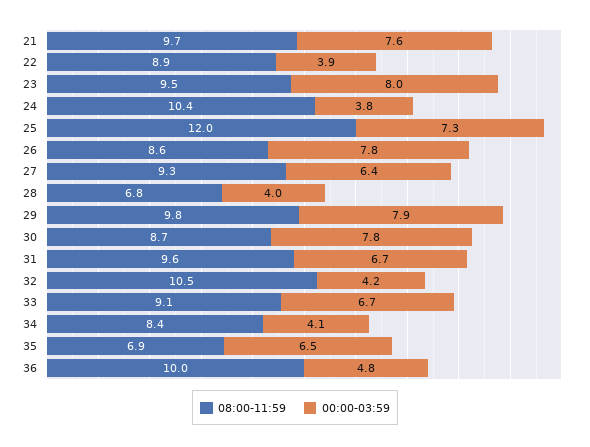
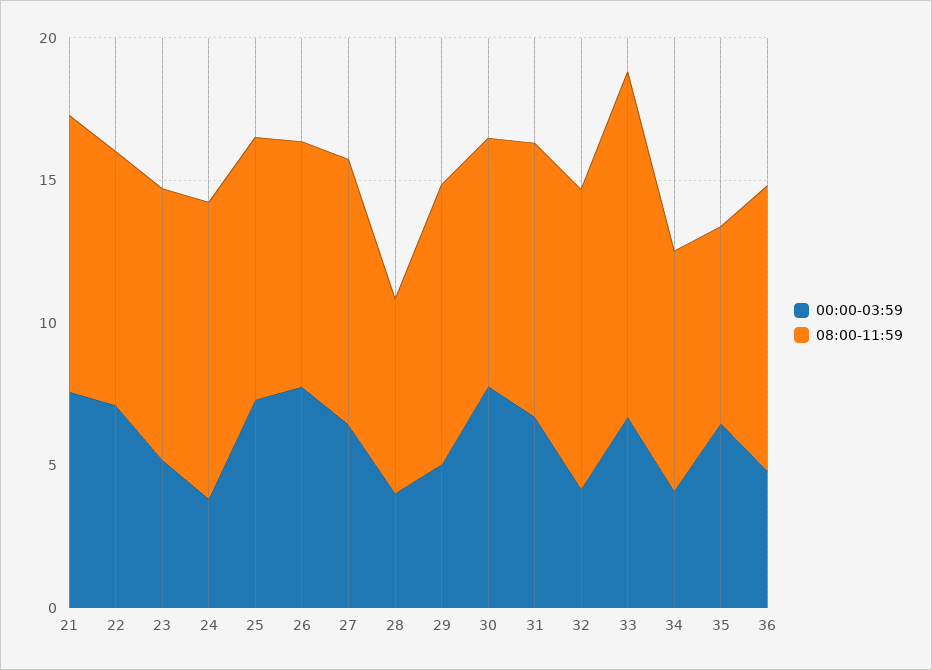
  {
    "08:00-11:59": {
      "21": 9.7,
      "22": 8.9,
      "23": 9.5,
      "24": 10.4,
-     "25": 12,
+     "25": 9,
      "26": 8.6,
      "27": 9.3,
      "28": 6.8,
      "29": 9.8,
      "30": 8.7,
      "31": 9.6,
      "32": 10.5,
-     "33": 9.1,
+     "33": 12,
      "34": 8.4,
      "35": 6.9,
      "36": 10
    },
    "00:00-03:59": {
      "21": 7.6,
-     "22": 3.9,
+     "22": 7,
-     "23": 8,
+     "23": 5,
      "24": 3.8,
      "25": 7.3,
      "26": 7.8,
      "27": 6.4,
      "28": 4,
-     "29": 7.9,
+     "29": 5,
      "30": 7.8,
      "31": 6.7,
      "32": 4.2,
      "33": 6.7,
      "34": 4.1,
      "35": 6.5,
      "36": 4.8
    }
  }

